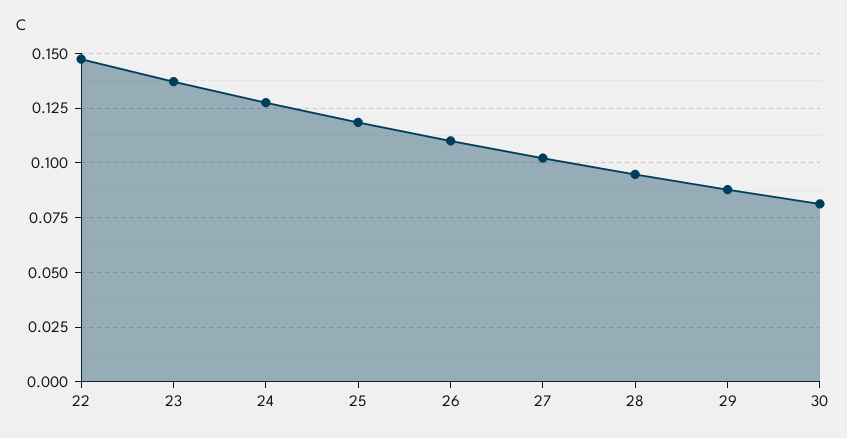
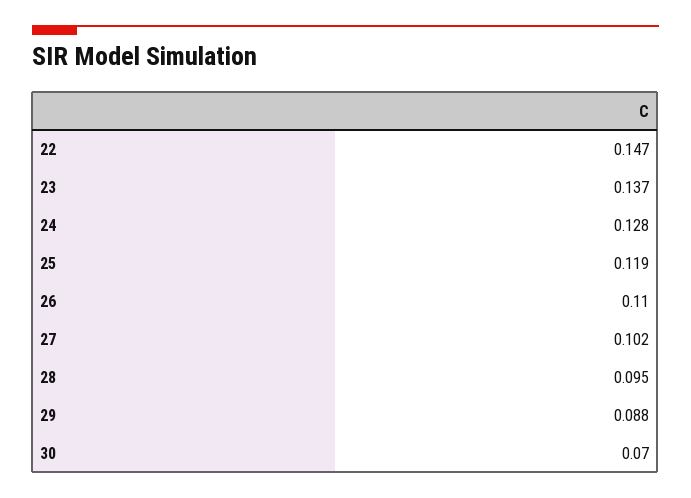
  {
    "22": 0.147,
    "23": 0.137,
    "24": 0.128,
    "25": 0.119,
    "26": 0.11,
    "27": 0.102,
    "28": 0.095,
    "29": 0.088,
-   "30": 0.08
+   "30": 0.07
  }

